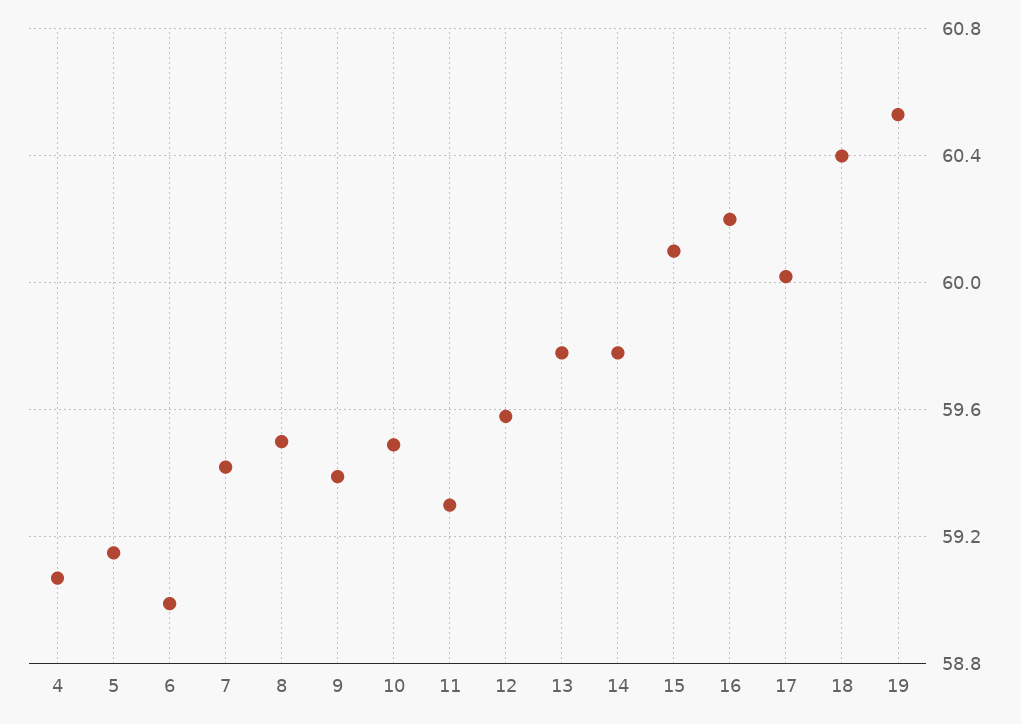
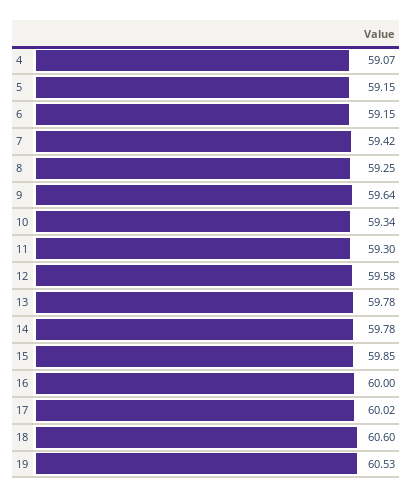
  {
    "4": 59.07,
    "5": 59.15,
-   "6": 59,
+   "6": 59.15,
    "7": 59.42,
-   "8": 59.5,
+   "8": 59.25,
-   "9": 59.4,
+   "9": 59.64,
-   "10": 59.5,
+   "10": 59.34,
    "11": 59.3,
    "12": 59.58,
    "13": 59.78,
    "14": 59.78,
-   "15": 60.1,
+   "15": 59.85,
-   "16": 60.2,
+   "16": 60,
    "17": 60.02,
-   "18": 60.4,
+   "18": 60.6,
    "19": 60.53
  }

